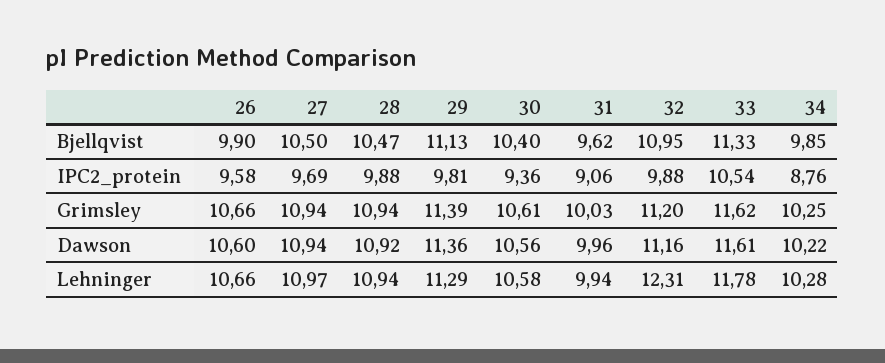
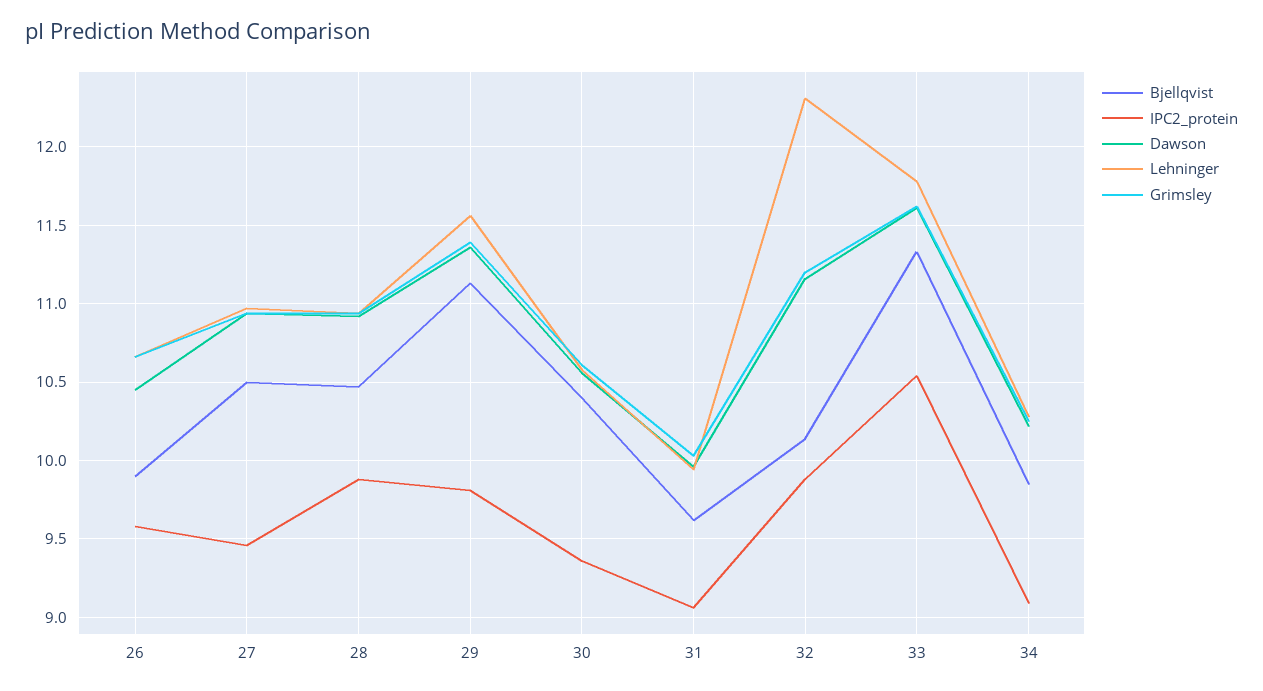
  {
    "Bjellqvist": {
      "26": 9.9,
      "27": 10.5,
      "28": 10.47,
      "29": 11.13,
      "30": 10.4,
      "31": 9.62,
-     "32": 10.95,
+     "32": 10.15,
      "33": 11.33,
      "34": 9.85
    },
    "IPC2_protein": {
      "26": 9.58,
-     "27": 9.69,
+     "27": 9.45,
      "28": 9.88,
      "29": 9.81,
      "30": 9.36,
      "31": 9.06,
      "32": 9.88,
      "33": 10.54,
-     "34": 8.76
+     "34": 9.1
    },
    "Grimsley": {
      "26": 10.66,
      "27": 10.94,
      "28": 10.94,
      "29": 11.39,
      "30": 10.61,
      "31": 10.03,
      "32": 11.2,
      "33": 11.62,
      "34": 10.25
    },
    "Dawson": {
-     "26": 10.6,
+     "26": 10.45,
      "27": 10.94,
      "28": 10.92,
      "29": 11.36,
      "30": 10.56,
      "31": 9.96,
      "32": 11.16,
      "33": 11.61,
      "34": 10.22
    },
    "Lehninger": {
      "26": 10.66,
      "27": 10.97,
      "28": 10.94,
-     "29": 11.29,
+     "29": 11.55,
      "30": 10.58,
      "31": 9.94,
      "32": 12.31,
      "33": 11.78,
      "34": 10.28
    }
  }

